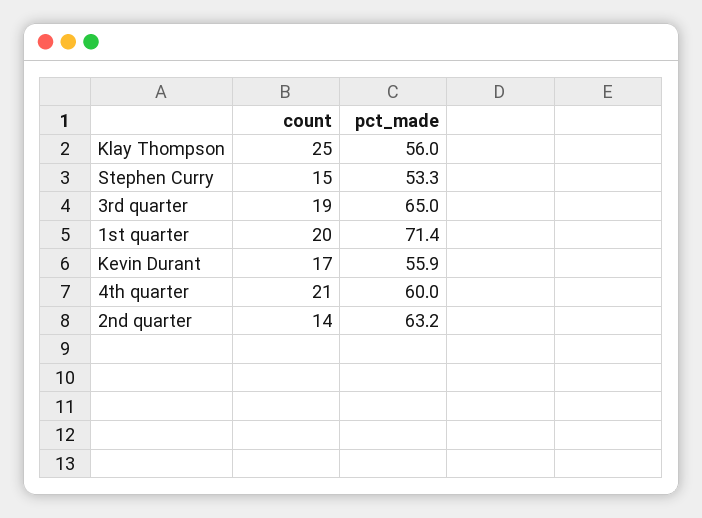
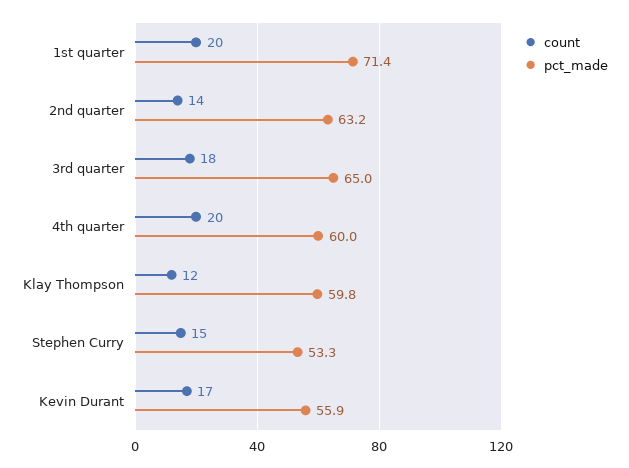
  {
    "count": {
-     "Klay Thompson": 25,
+     "Klay Thompson": 12,
      "Stephen Curry": 15,
-     "3rd quarter": 19,
+     "3rd quarter": 18,
      "1st quarter": 20,
      "Kevin Durant": 17,
-     "4th quarter": 21,
+     "4th quarter": 20,
      "2nd quarter": 14
    },
    "pct_made": {
-     "Klay Thompson": 56,
+     "Klay Thompson": 59.8,
      "Stephen Curry": 53.3,
      "3rd quarter": 65,
      "1st quarter": 71.4,
      "Kevin Durant": 55.9,
      "4th quarter": 60,
      "2nd quarter": 63.2
    }
  }

